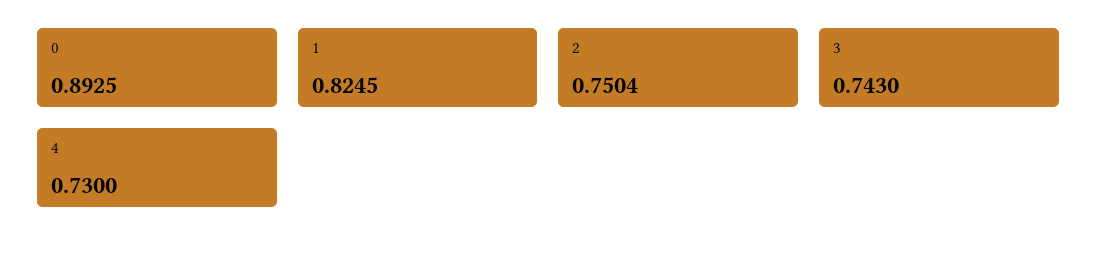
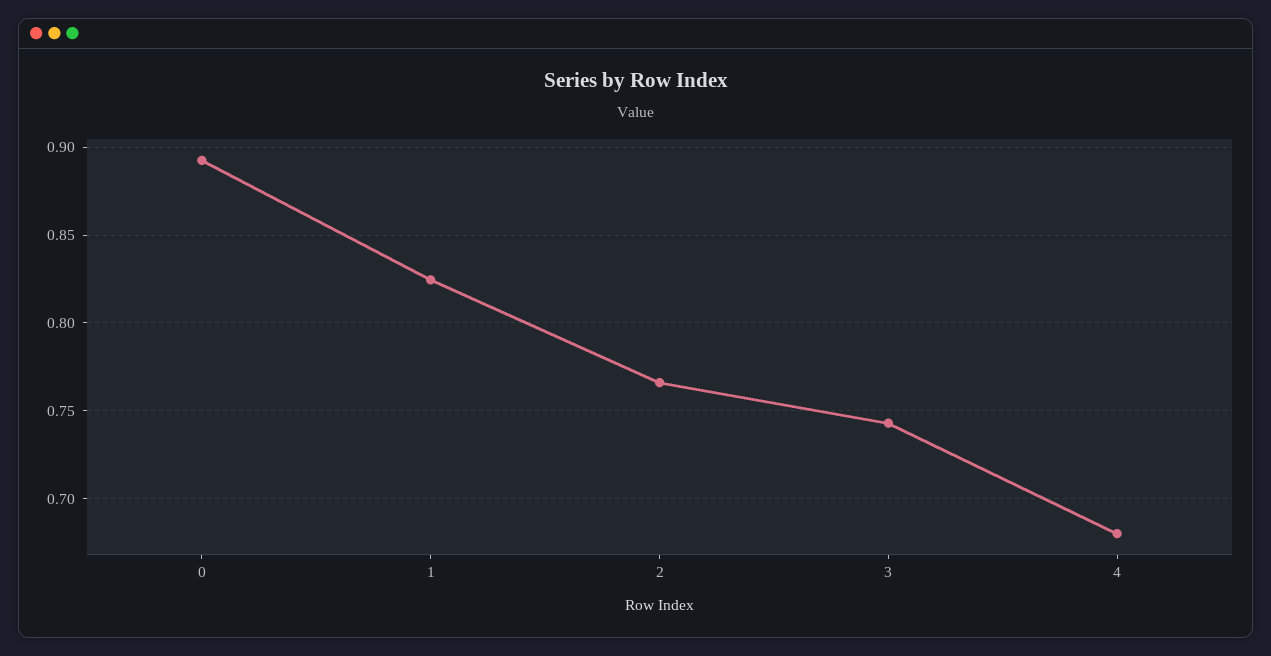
  {
    "0": 0.8925,
    "1": 0.8245,
-   "2": 0.7504,
+   "2": 0.765,
    "3": 0.743,
-   "4": 0.73
+   "4": 0.68
  }

